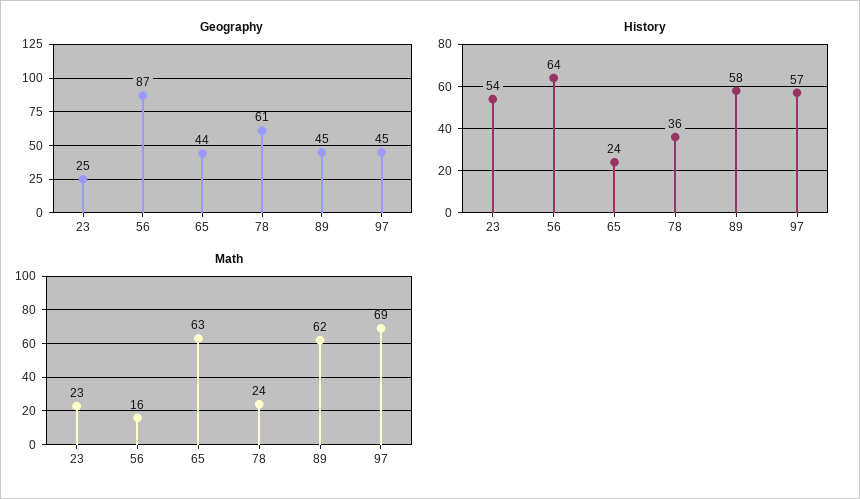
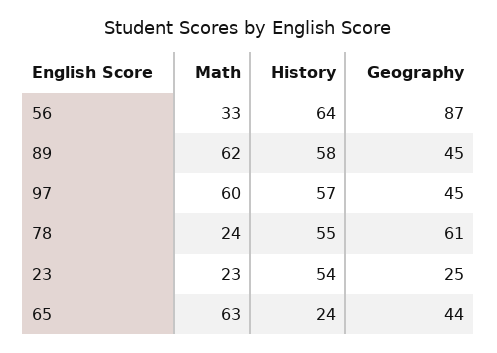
  {
    "Geography": {
      "23": 25,
      "56": 87,
      "65": 44,
      "78": 61,
      "89": 45,
      "97": 45
    },
    "History": {
      "23": 54,
      "56": 64,
      "65": 24,
-     "78": 36,
+     "78": 55,
      "89": 58,
      "97": 57
    },
    "Math": {
      "23": 23,
-     "56": 16,
+     "56": 33,
      "65": 63,
      "78": 24,
      "89": 62,
-     "97": 69
+     "97": 60
    }
  }

